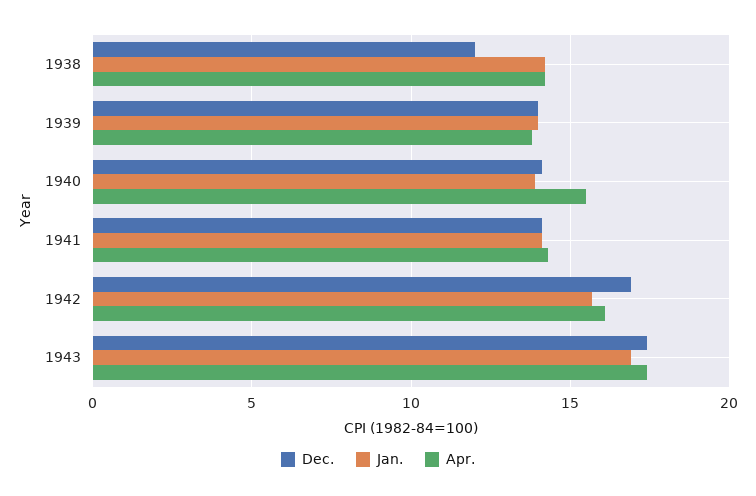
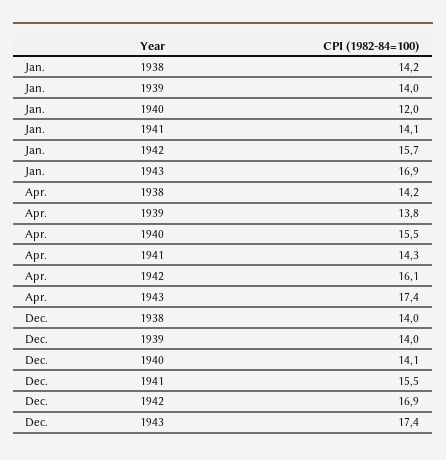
  {
    "Dec.": {
-     "1938": 12,
+     "1938": 14,
      "1939": 14,
      "1940": 14.1,
-     "1941": 14,
+     "1941": 15.5,
      "1942": 16.9,
      "1943": 17.4
    },
    "Jan.": {
      "1938": 14.2,
      "1939": 14,
-     "1940": 14,
+     "1940": 12,
      "1941": 14.1,
      "1942": 15.7,
      "1943": 16.9
    },
    "Apr.": {
      "1938": 14.2,
      "1939": 13.8,
      "1940": 15.5,
      "1941": 14.3,
      "1942": 16.1,
      "1943": 17.4
    }
  }

